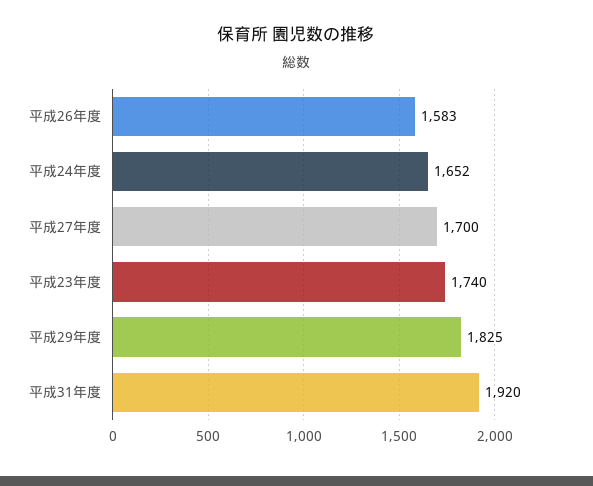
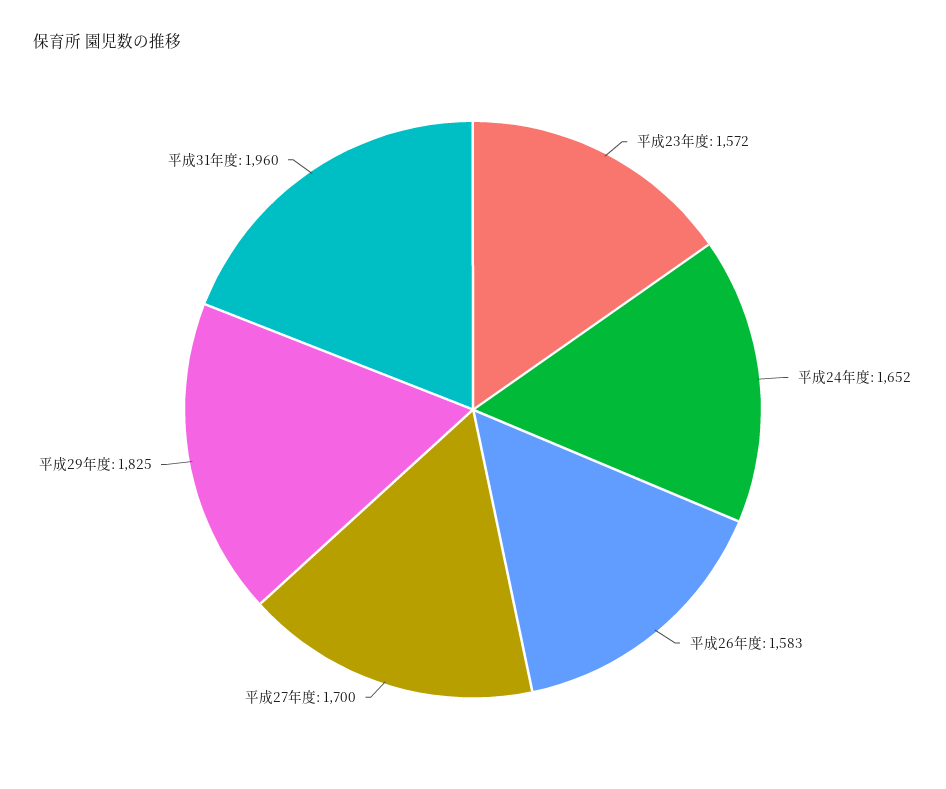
  {
    "平成26年度": 1583,
    "平成24年度": 1652,
    "平成27年度": 1700,
-   "平成23年度": 1740,
+   "平成23年度": 1572,
    "平成29年度": 1825,
-   "平成31年度": 1920
+   "平成31年度": 1960
  }

